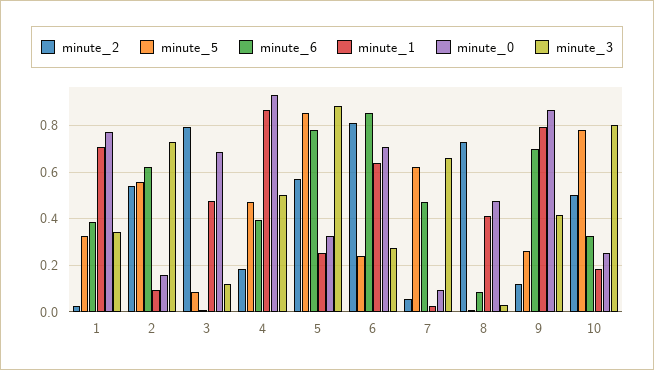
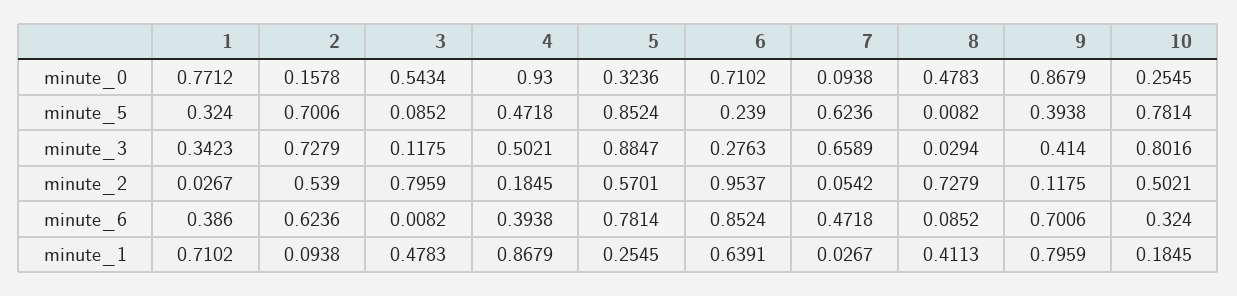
  {
    "minute_2": {
      "1": 0.0267,
      "2": 0.539,
      "3": 0.7959,
      "4": 0.1845,
      "5": 0.5701,
-     "6": 0.8,
+     "6": 0.9537,
      "7": 0.0542,
      "8": 0.7279,
      "9": 0.1175,
      "10": 0.5021
    },
    "minute_5": {
      "1": 0.324,
-     "2": 0.55,
+     "2": 0.7006,
      "3": 0.0852,
      "4": 0.4718,
      "5": 0.8524,
      "6": 0.239,
      "7": 0.6236,
      "8": 0.0082,
-     "9": 0.25,
+     "9": 0.3938,
      "10": 0.7814
    },
    "minute_6": {
      "1": 0.386,
      "2": 0.6236,
      "3": 0.0082,
      "4": 0.3938,
      "5": 0.7814,
      "6": 0.8524,
      "7": 0.4718,
      "8": 0.0852,
      "9": 0.7006,
      "10": 0.324
    },
    "minute_1": {
      "1": 0.7102,
      "2": 0.0938,
      "3": 0.4783,
      "4": 0.8679,
      "5": 0.2545,
      "6": 0.6391,
      "7": 0.0267,
      "8": 0.4113,
      "9": 0.7959,
      "10": 0.1845
    },
    "minute_0": {
      "1": 0.7712,
      "2": 0.1578,
-     "3": 0.7,
+     "3": 0.5434,
      "4": 0.93,
      "5": 0.3236,
      "6": 0.7102,
      "7": 0.0938,
      "8": 0.4783,
      "9": 0.8679,
      "10": 0.2545
    },
    "minute_3": {
      "1": 0.3423,
      "2": 0.7279,
      "3": 0.1175,
      "4": 0.5021,
      "5": 0.8847,
      "6": 0.2763,
      "7": 0.6589,
      "8": 0.0294,
      "9": 0.414,
      "10": 0.8016
    }
  }

